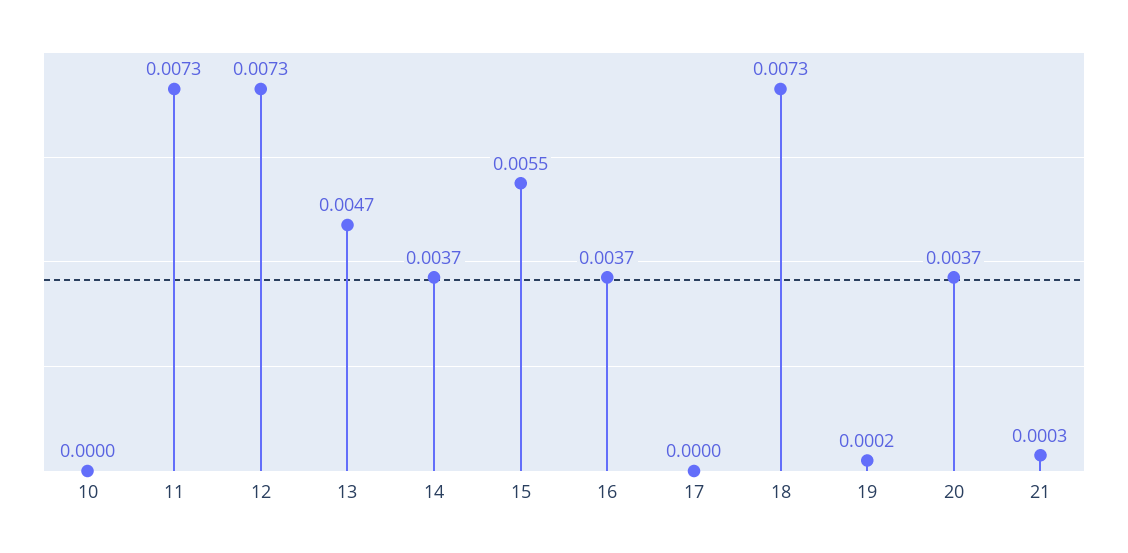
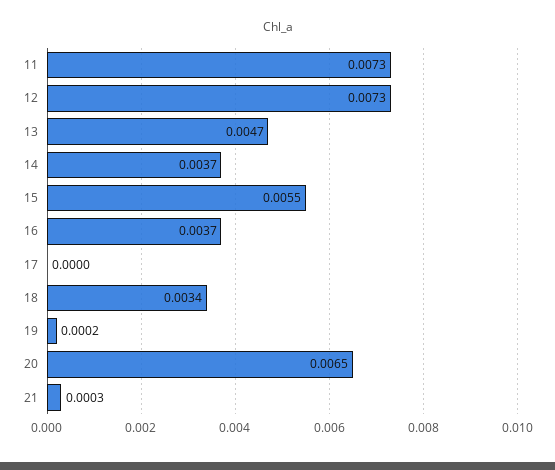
  {
-   "10": 0,
    "11": 0.0073,
    "12": 0.0073,
    "13": 0.0047,
    "14": 0.0037,
    "15": 0.0055,
    "16": 0.0037,
    "17": 0,
-   "18": 0.0073,
+   "18": 0.0034,
    "19": 0.0002,
-   "20": 0.0037,
+   "20": 0.0065,
    "21": 0.0003
  }

